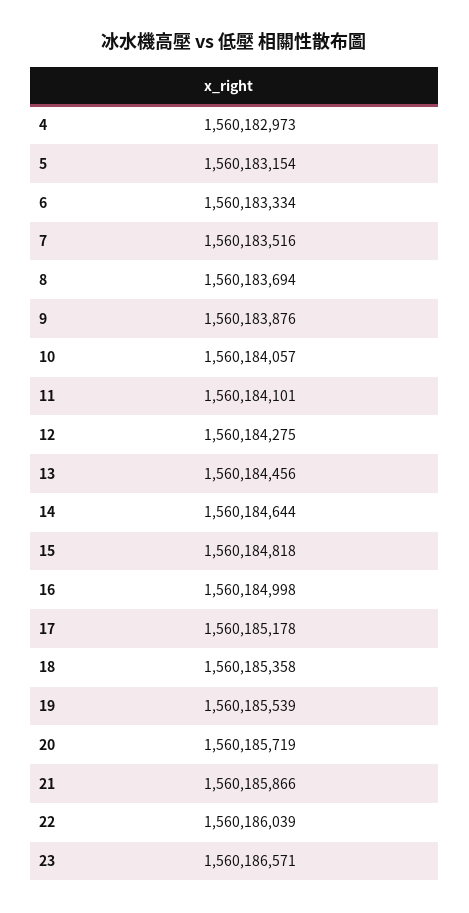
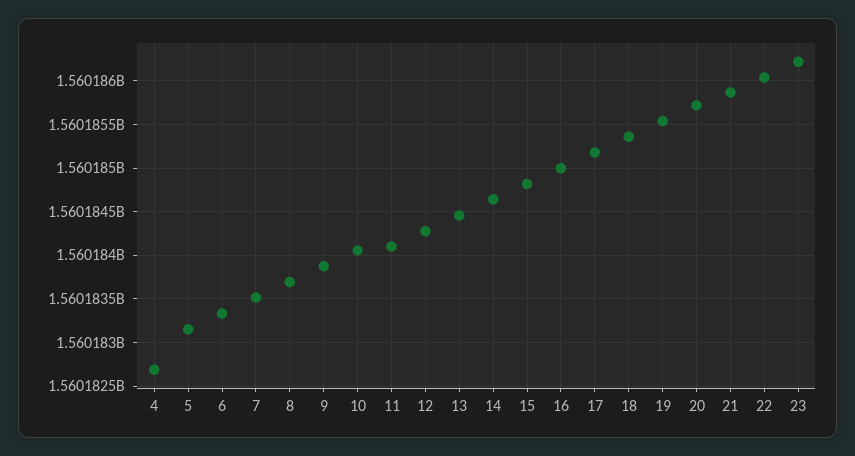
  {
-   "4": 1560182973,
+   "4": 1560182700,
    "5": 1560183154,
    "6": 1560183334,
    "7": 1560183516,
    "8": 1560183694,
    "9": 1560183876,
    "10": 1560184057,
    "11": 1560184101,
    "12": 1560184275,
    "13": 1560184456,
    "14": 1560184644,
    "15": 1560184818,
    "16": 1560184998,
    "17": 1560185178,
    "18": 1560185358,
    "19": 1560185539,
    "20": 1560185719,
    "21": 1560185866,
    "22": 1560186039,
-   "23": 1560186571
+   "23": 1560186200
  }

